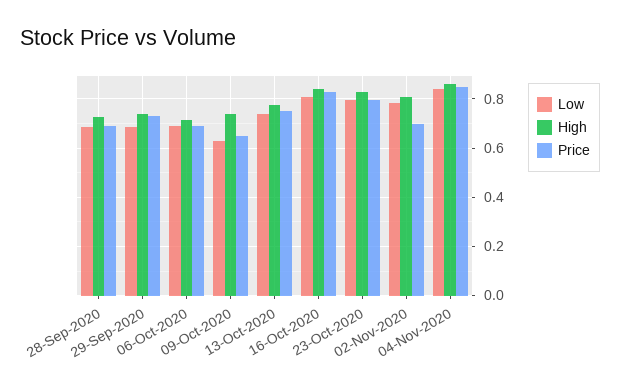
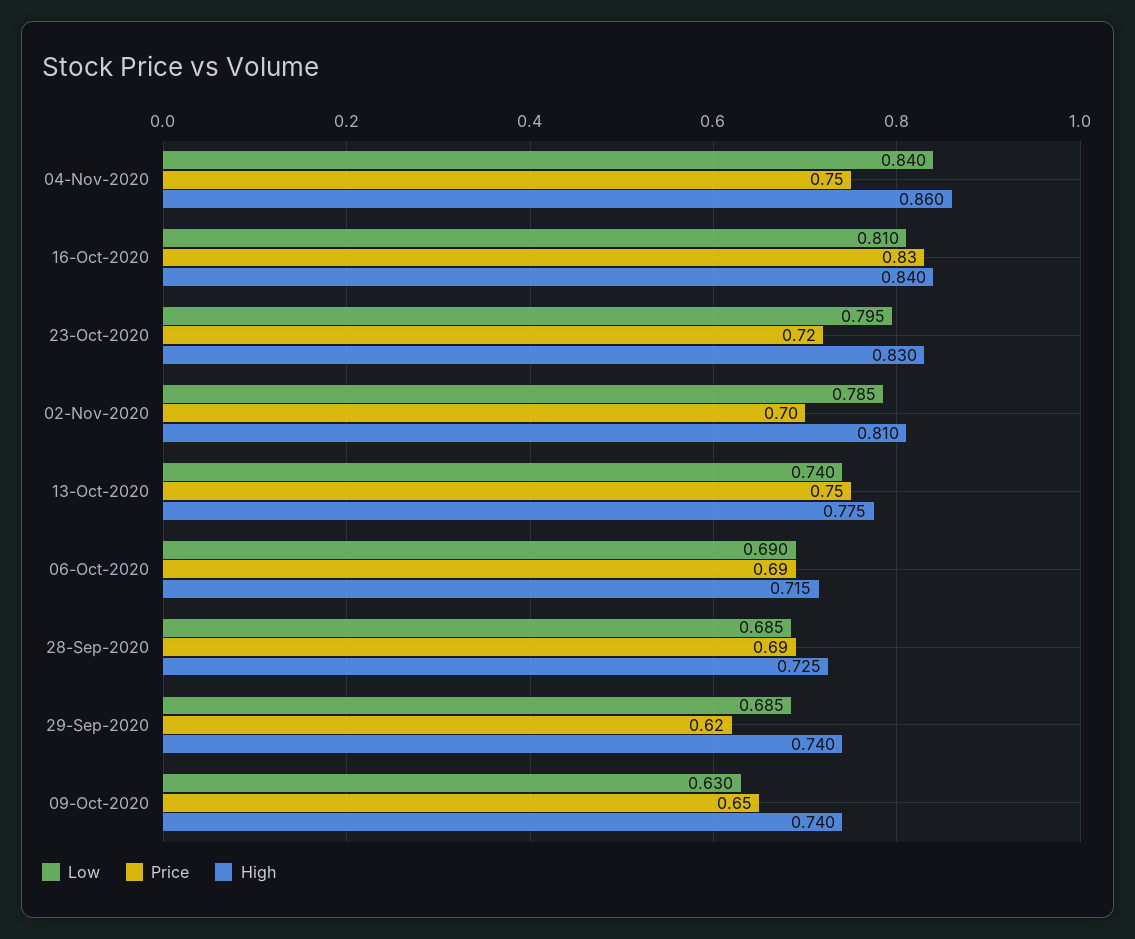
  {
    "Low": {
      "28-Sep-2020": 0.685,
      "29-Sep-2020": 0.685,
      "06-Oct-2020": 0.69,
      "09-Oct-2020": 0.63,
      "13-Oct-2020": 0.74,
      "16-Oct-2020": 0.81,
      "23-Oct-2020": 0.795,
      "02-Nov-2020": 0.785,
      "04-Nov-2020": 0.84
    },
    "High": {
      "28-Sep-2020": 0.725,
      "29-Sep-2020": 0.74,
      "06-Oct-2020": 0.715,
      "09-Oct-2020": 0.74,
      "13-Oct-2020": 0.775,
      "16-Oct-2020": 0.84,
      "23-Oct-2020": 0.83,
      "02-Nov-2020": 0.81,
      "04-Nov-2020": 0.86
    },
    "Price": {
      "28-Sep-2020": 0.69,
-     "29-Sep-2020": 0.725,
+     "29-Sep-2020": 0.62,
      "06-Oct-2020": 0.69,
      "09-Oct-2020": 0.65,
      "13-Oct-2020": 0.75,
      "16-Oct-2020": 0.83,
-     "23-Oct-2020": 0.8,
+     "23-Oct-2020": 0.72,
      "02-Nov-2020": 0.7,
-     "04-Nov-2020": 0.85
+     "04-Nov-2020": 0.75
    }
  }

